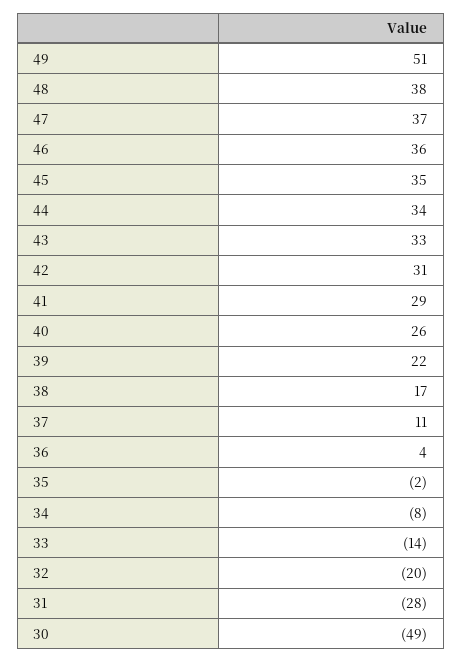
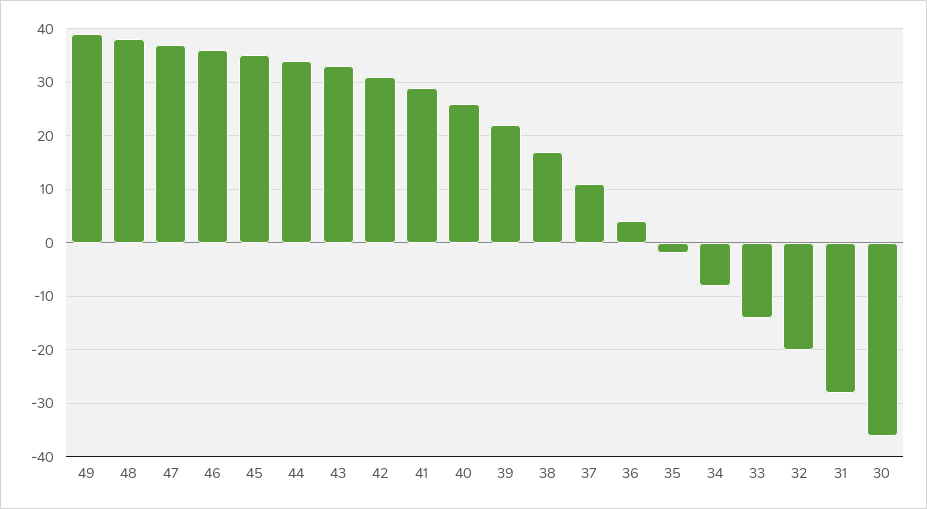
  {
-   "49": 51,
+   "49": 40,
    "48": 38,
    "47": 37,
    "46": 36,
    "45": 35,
    "44": 34,
    "43": 33,
    "42": 31,
    "41": 29,
    "40": 26,
    "39": 22,
    "38": 17,
    "37": 11,
    "36": 4,
    "35": -2,
    "34": -8,
    "33": -14,
    "32": -20,
    "31": -28,
-   "30": -49
+   "30": -35
  }

